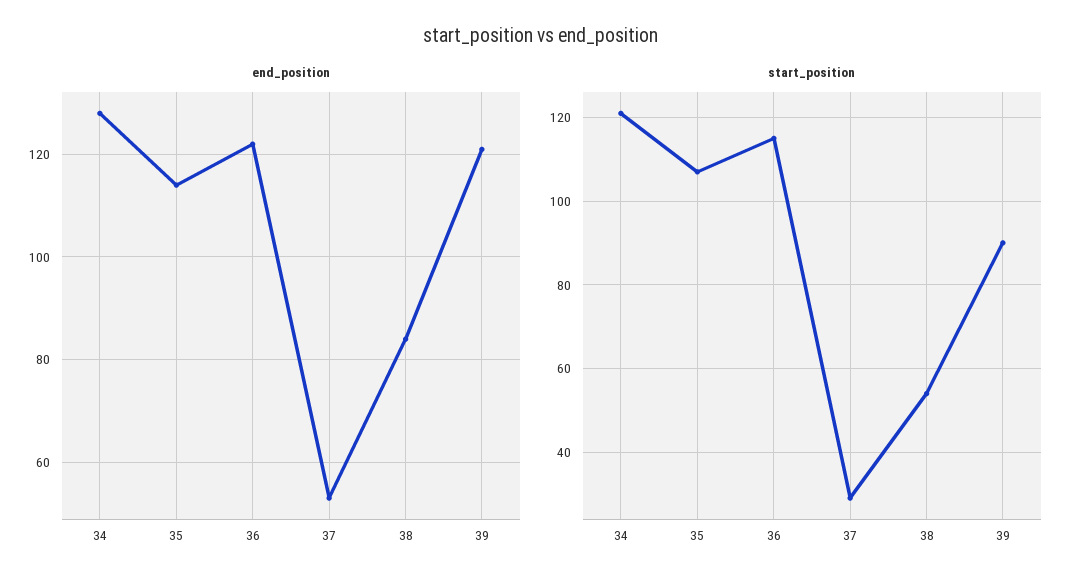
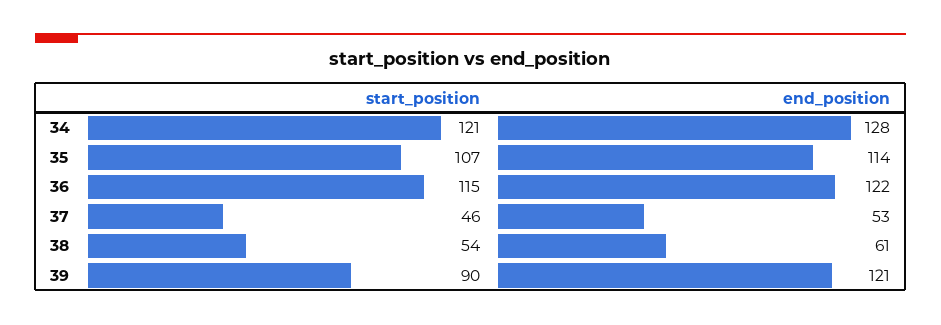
  {
    "end_position": {
      "34": 128,
      "35": 114,
      "36": 122,
      "37": 53,
-     "38": 85,
+     "38": 61,
      "39": 121
    },
    "start_position": {
      "34": 121,
      "35": 107,
      "36": 115,
-     "37": 30,
+     "37": 46,
      "38": 54,
      "39": 90
    }
  }

